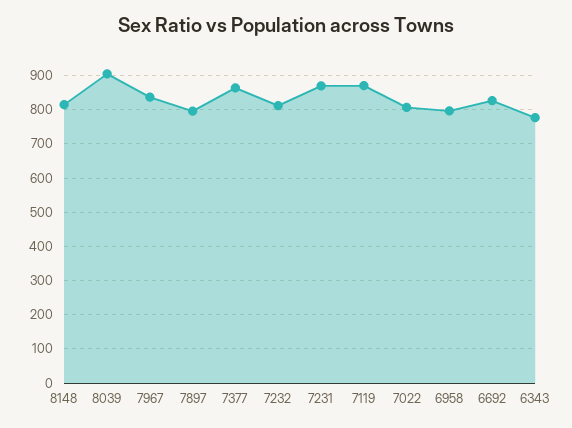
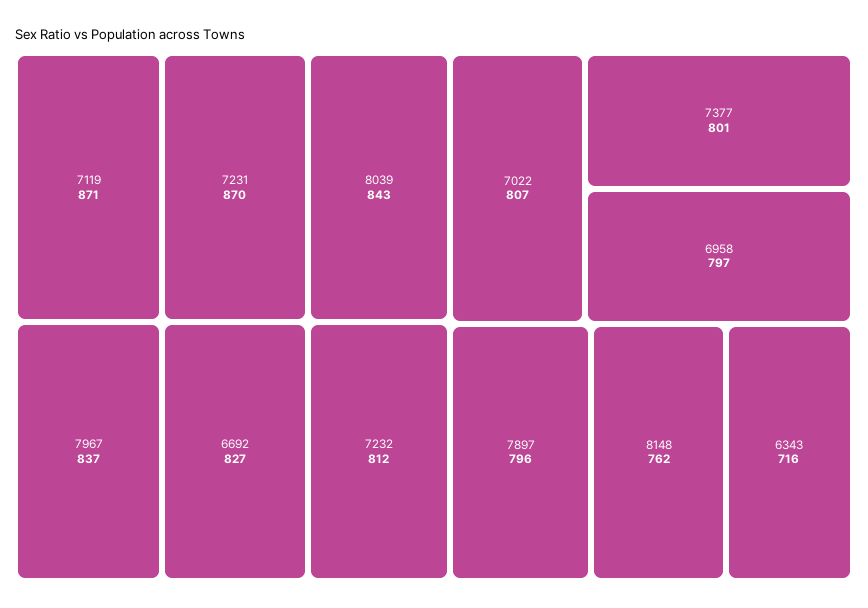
  {
-   "8148": 820,
+   "8148": 762,
-   "8039": 900,
+   "8039": 843,
    "7967": 837,
    "7897": 796,
-   "7377": 860,
+   "7377": 801,
    "7232": 812,
    "7231": 870,
    "7119": 871,
    "7022": 807,
    "6958": 797,
    "6692": 827,
-   "6343": 780
+   "6343": 716
  }

